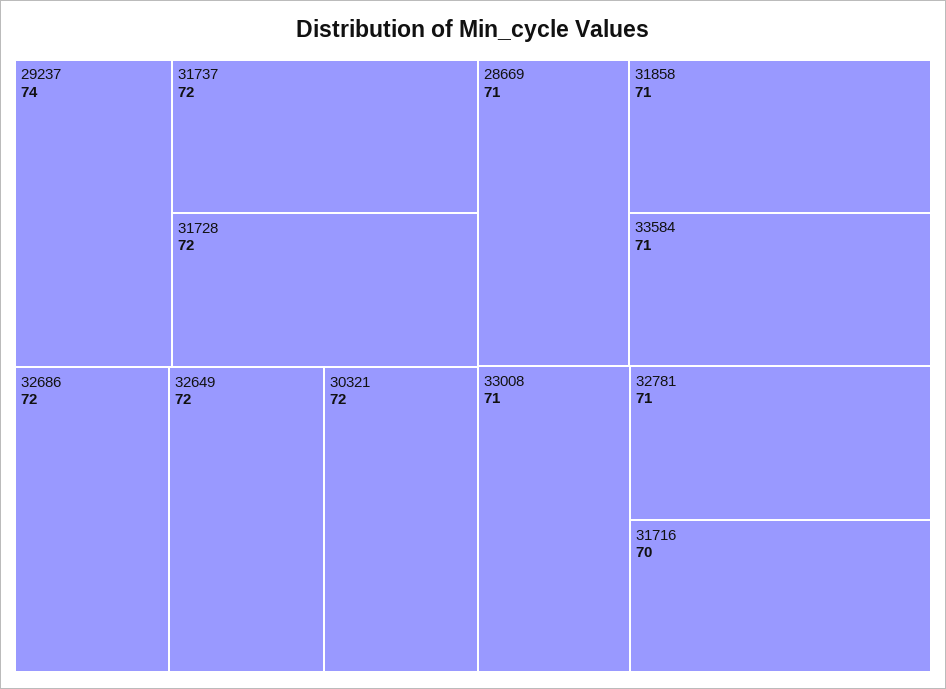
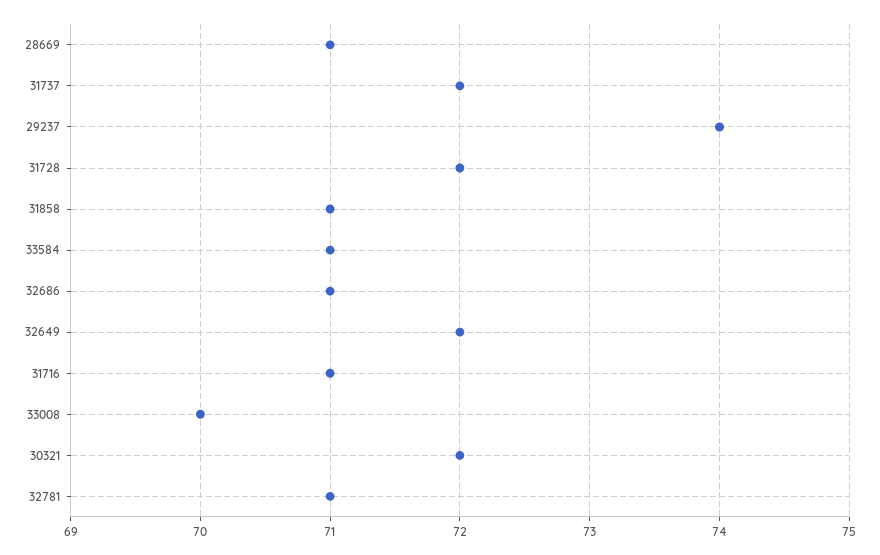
  {
    "29237": 74,
    "31737": 72,
    "31728": 72,
-   "32686": 72,
+   "32686": 71,
    "32649": 72,
    "30321": 72,
    "28669": 71,
    "31858": 71,
    "33584": 71,
-   "33008": 71,
+   "33008": 70,
    "32781": 71,
-   "31716": 70
+   "31716": 71
  }

